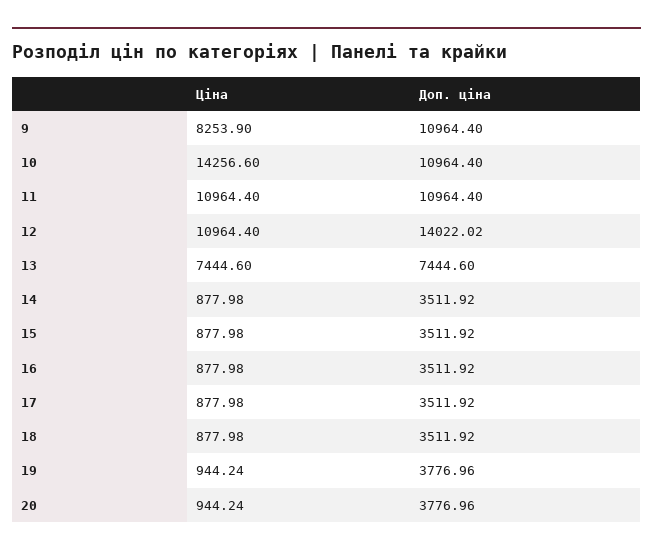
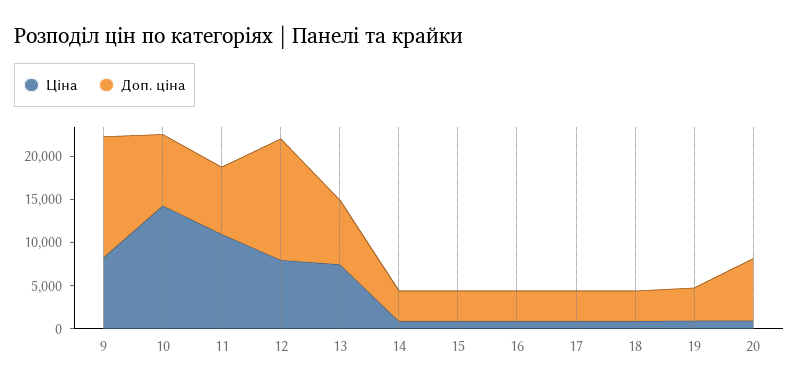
  {
    "Ціна": {
      "9": 8253.9,
      "10": 14256.6,
      "11": 10964.4,
-     "12": 10964.4,
+     "12": 8000,
      "13": 7444.6,
      "14": 877.98,
      "15": 877.98,
      "16": 877.98,
      "17": 877.98,
      "18": 877.98,
      "19": 944.24,
      "20": 944.24
    },
    "Доп. ціна": {
-     "9": 10964.4,
+     "9": 14000,
-     "10": 10964.4,
+     "10": 8000,
-     "11": 10964.4,
+     "11": 8000,
      "12": 14022.02,
      "13": 7444.6,
      "14": 3511.92,
      "15": 3511.92,
      "16": 3511.92,
      "17": 3511.92,
      "18": 3511.92,
      "19": 3776.96,
-     "20": 3776.96
+     "20": 7000
    }
  }

